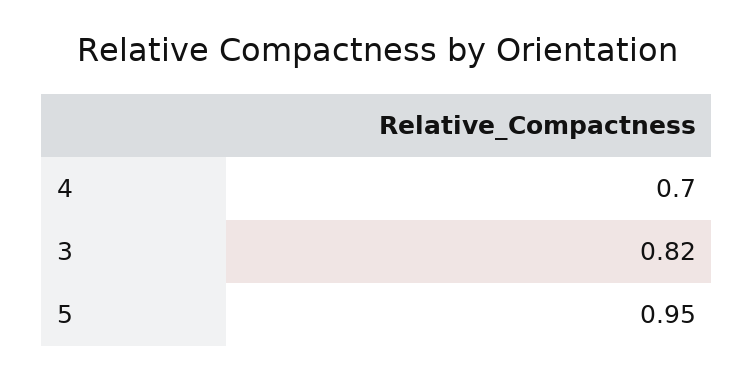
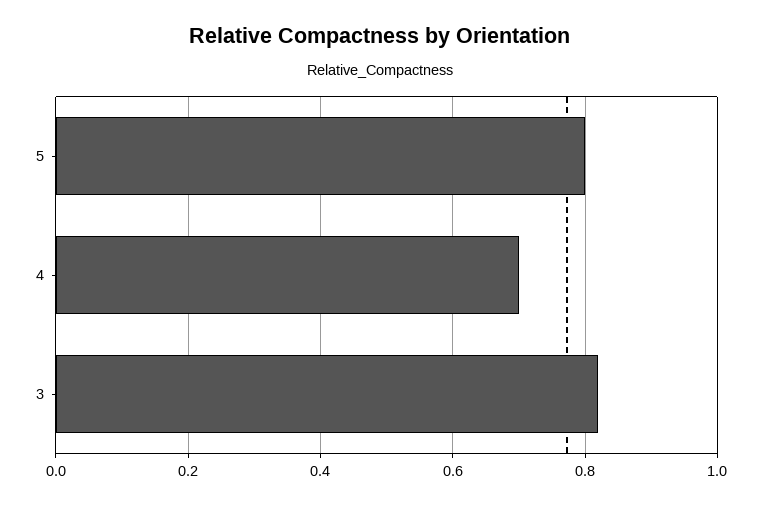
  {
    "4": 0.7,
    "3": 0.82,
-   "5": 0.95
+   "5": 0.8
  }

